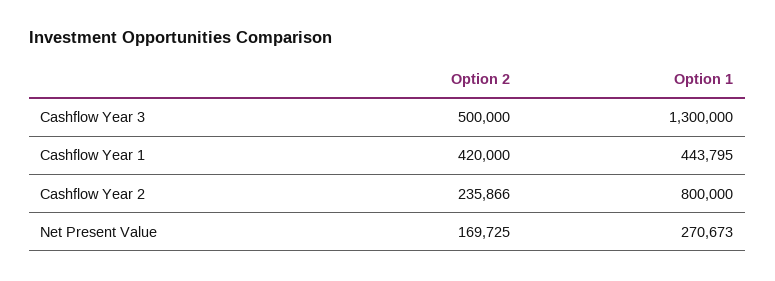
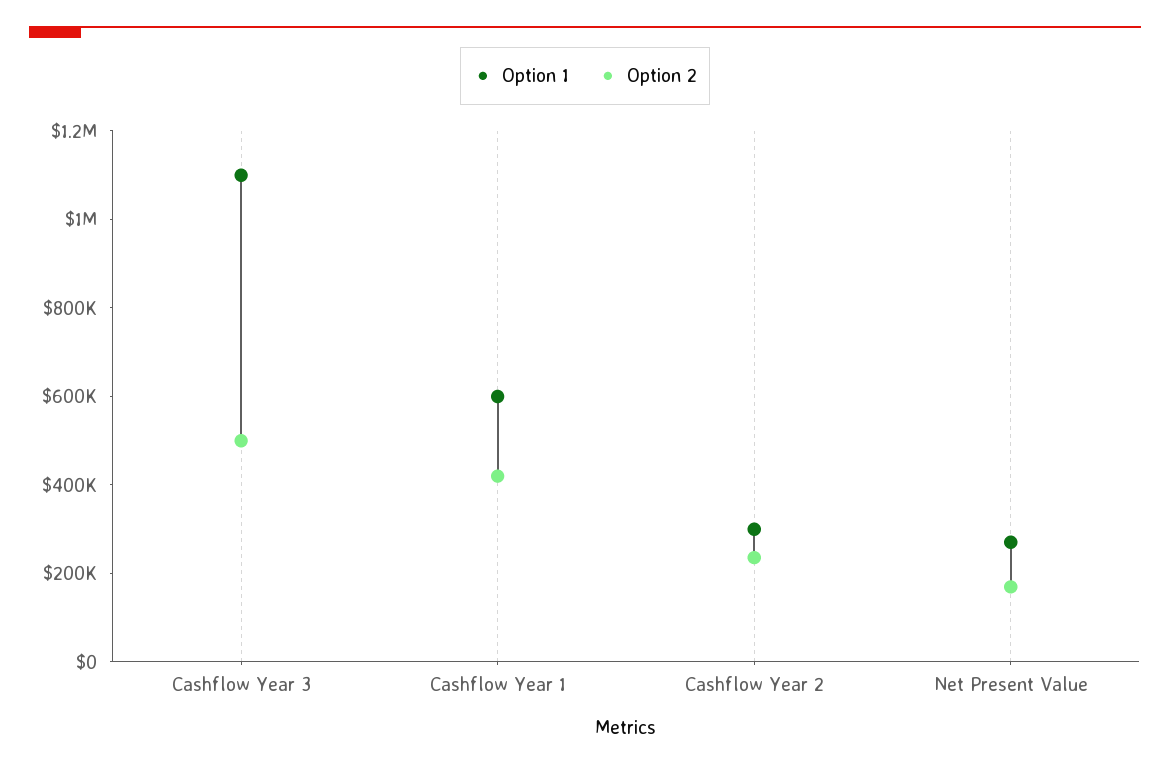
  {
    "Option 2": {
      "Cashflow Year 3": 500000,
      "Cashflow Year 1": 420000,
      "Cashflow Year 2": 235866,
      "Net Present Value": 169725
    },
    "Option 1": {
-     "Cashflow Year 3": 1300000,
+     "Cashflow Year 3": 1100000,
-     "Cashflow Year 1": 443795,
+     "Cashflow Year 1": 600000,
-     "Cashflow Year 2": 800000,
+     "Cashflow Year 2": 300000,
      "Net Present Value": 270673
    }
  }

